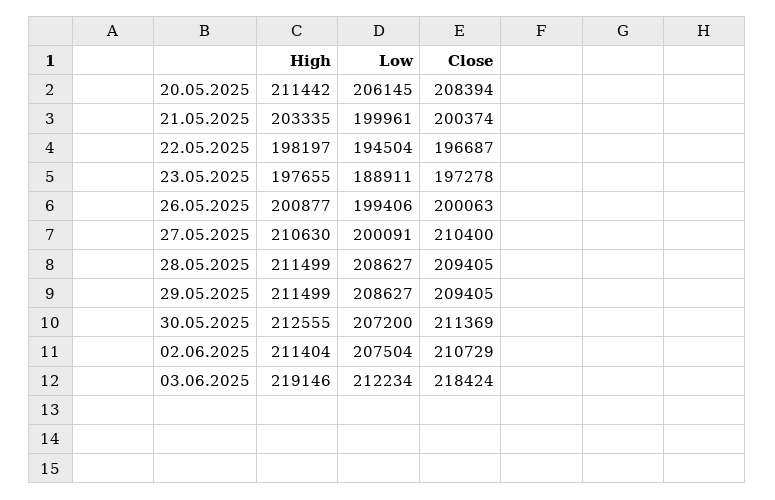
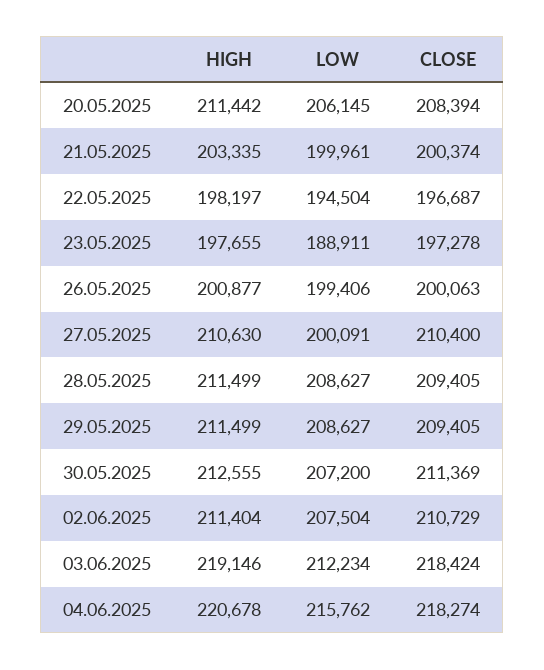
  {
    "High": {
      "20.05.2025": 211442,
      "21.05.2025": 203335,
      "22.05.2025": 198197,
      "23.05.2025": 197655,
      "26.05.2025": 200877,
      "27.05.2025": 210630,
      "28.05.2025": 211499,
      "29.05.2025": 211499,
      "30.05.2025": 212555,
      "02.06.2025": 211404,
-     "03.06.2025": 219146
+     "03.06.2025": 219146,
+     "04.06.2025": 220678
    },
    "Low": {
      "20.05.2025": 206145,
      "21.05.2025": 199961,
      "22.05.2025": 194504,
      "23.05.2025": 188911,
      "26.05.2025": 199406,
      "27.05.2025": 200091,
      "28.05.2025": 208627,
      "29.05.2025": 208627,
      "30.05.2025": 207200,
      "02.06.2025": 207504,
-     "03.06.2025": 212234
+     "03.06.2025": 212234,
+     "04.06.2025": 215762
    },
    "Close": {
      "20.05.2025": 208394,
      "21.05.2025": 200374,
      "22.05.2025": 196687,
      "23.05.2025": 197278,
      "26.05.2025": 200063,
      "27.05.2025": 210400,
      "28.05.2025": 209405,
      "29.05.2025": 209405,
      "30.05.2025": 211369,
      "02.06.2025": 210729,
-     "03.06.2025": 218424
+     "03.06.2025": 218424,
+     "04.06.2025": 218274
    }
  }

